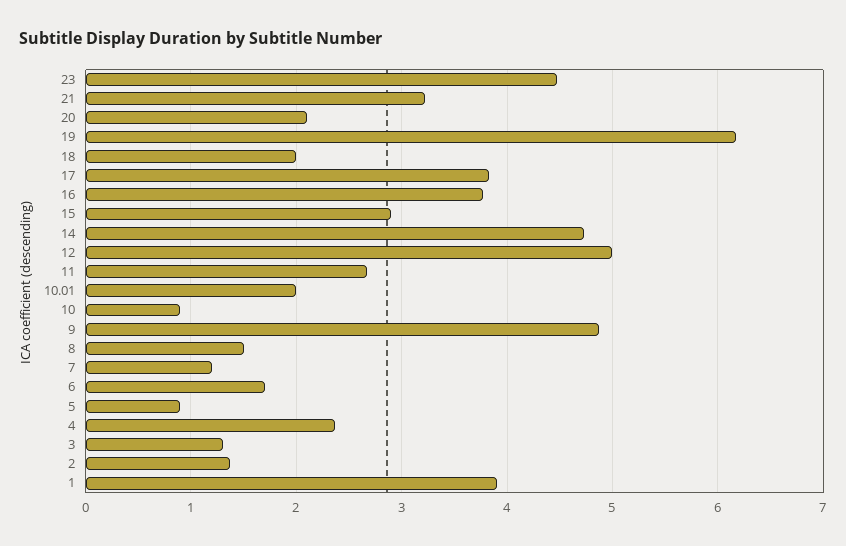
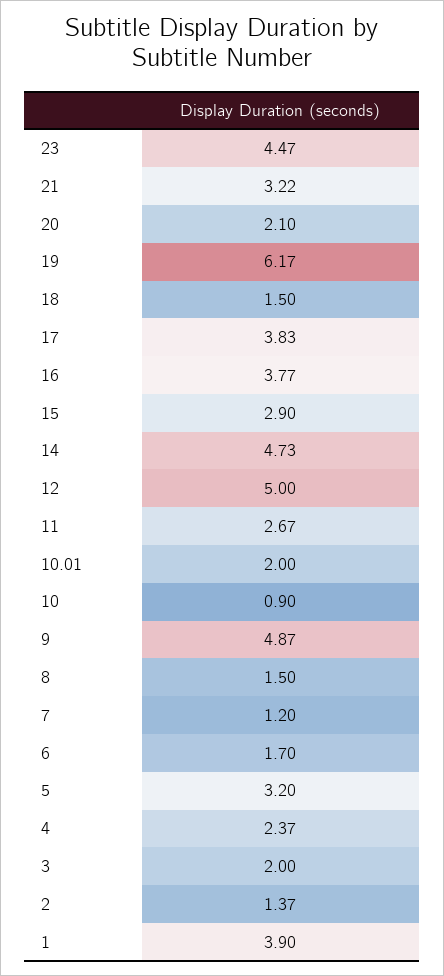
  {
    "23": 4.47,
    "21": 3.22,
    "20": 2.1,
    "19": 6.17,
-   "18": 2,
+   "18": 1.5,
    "17": 3.83,
    "16": 3.77,
    "15": 2.9,
    "14": 4.73,
    "12": 5,
    "11": 2.67,
    "10.01": 2,
    "10": 0.9,
    "9": 4.87,
    "8": 1.5,
    "7": 1.2,
    "6": 1.7,
-   "5": 0.9,
+   "5": 3.2,
    "4": 2.37,
-   "3": 1.3,
+   "3": 2,
    "2": 1.37,
    "1": 3.9
  }

